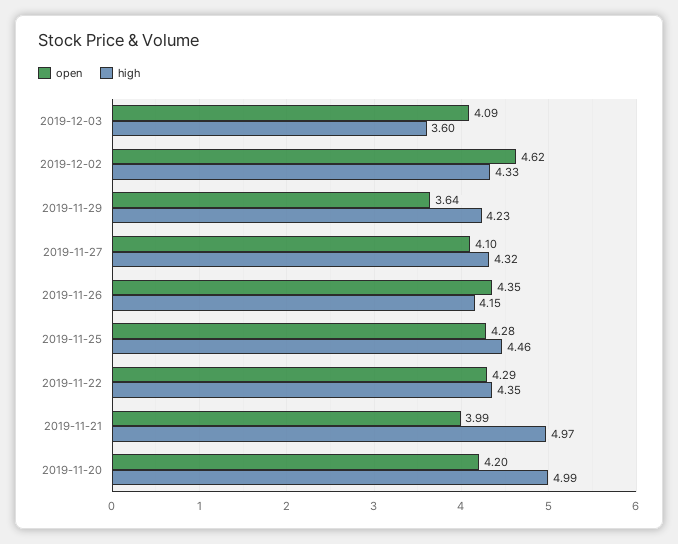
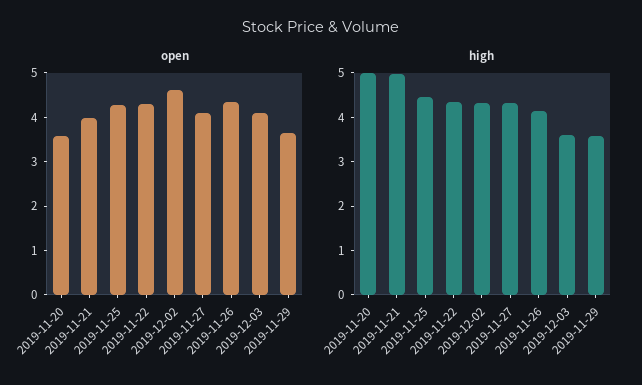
  {
    "open": {
      "2019-12-03": 4.09,
      "2019-12-02": 4.62,
      "2019-11-29": 3.64,
      "2019-11-27": 4.1,
      "2019-11-26": 4.35,
      "2019-11-25": 4.28,
      "2019-11-22": 4.29,
      "2019-11-21": 3.99,
-     "2019-11-20": 4.2
+     "2019-11-20": 3.6
    },
    "high": {
      "2019-12-03": 3.6,
      "2019-12-02": 4.33,
-     "2019-11-29": 4.23,
+     "2019-11-29": 3.6,
      "2019-11-27": 4.32,
      "2019-11-26": 4.15,
      "2019-11-25": 4.46,
      "2019-11-22": 4.35,
      "2019-11-21": 4.97,
      "2019-11-20": 4.99
    }
  }

